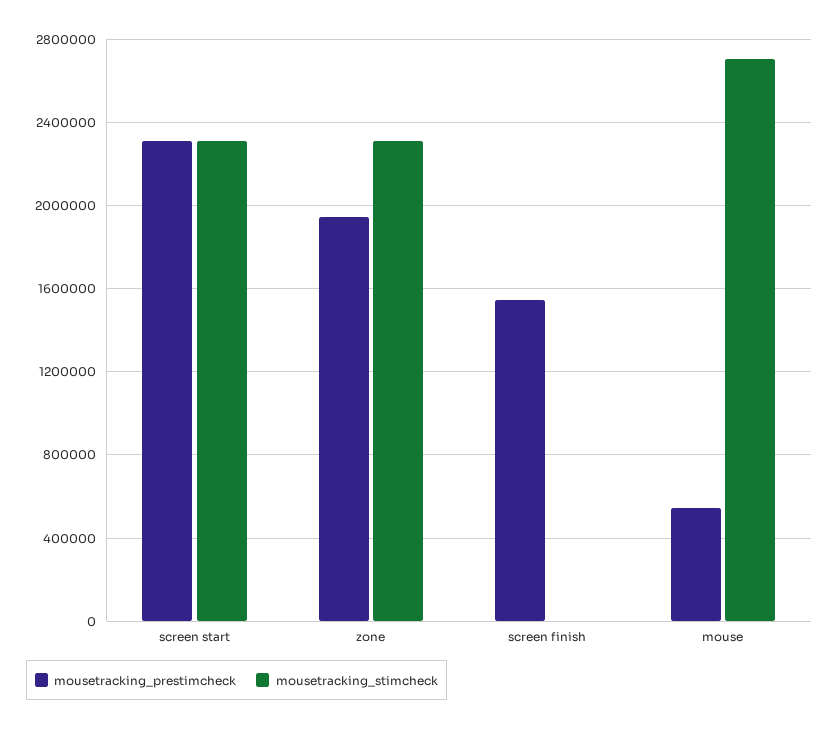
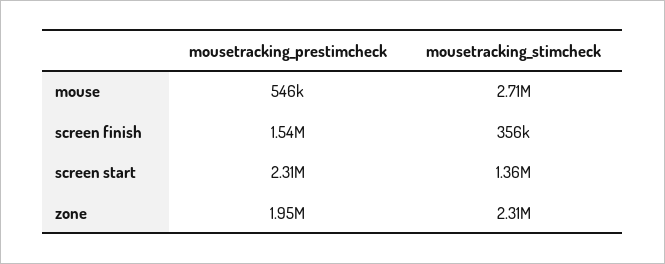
  {
    "mousetracking_prestimcheck": {
      "screen start": 2310000,
      "zone": 1950000,
      "screen finish": 1540000,
      "mouse": 546000
    },
    "mousetracking_stimcheck": {
-     "screen start": 2300000,
+     "screen start": 1360000,
      "zone": 2310000,
-     "screen finish": 0,
+     "screen finish": 356000,
      "mouse": 2710000
    }
  }

